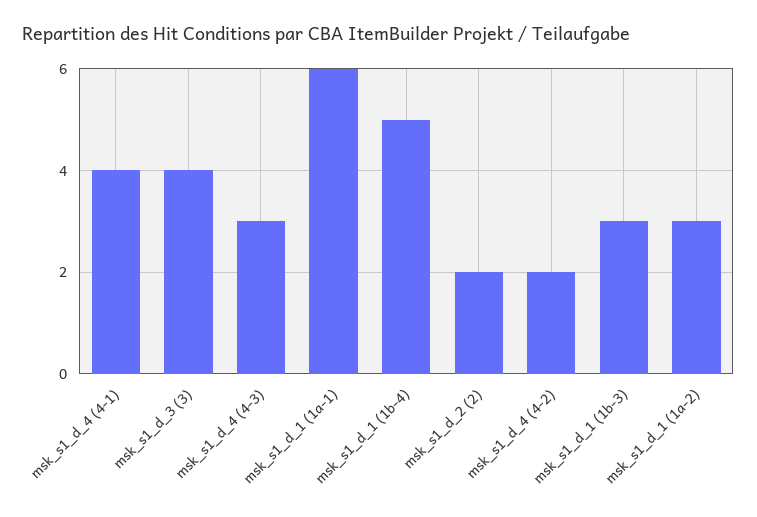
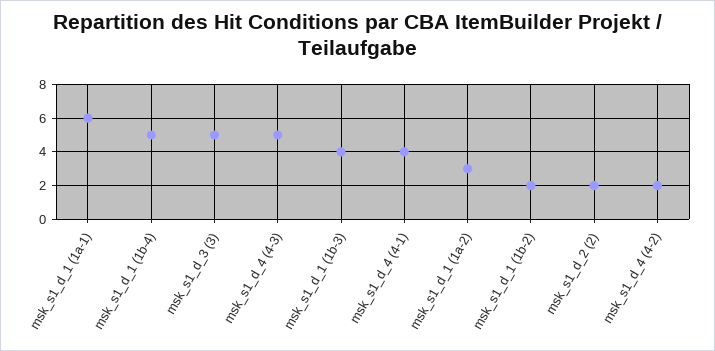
  {
    "msk_s1_d_4 (4-1)": 4,
-   "msk_s1_d_3 (3)": 4,
+   "msk_s1_d_3 (3)": 5,
-   "msk_s1_d_4 (4-3)": 3,
+   "msk_s1_d_4 (4-3)": 5,
    "msk_s1_d_1 (1a-1)": 6,
    "msk_s1_d_1 (1b-4)": 5,
    "msk_s1_d_2 (2)": 2,
    "msk_s1_d_4 (4-2)": 2,
-   "msk_s1_d_1 (1b-3)": 3,
+   "msk_s1_d_1 (1b-3)": 4,
-   "msk_s1_d_1 (1a-2)": 3
+   "msk_s1_d_1 (1a-2)": 3,
+   "msk_s1_d_1 (1b-2)": 2
  }

